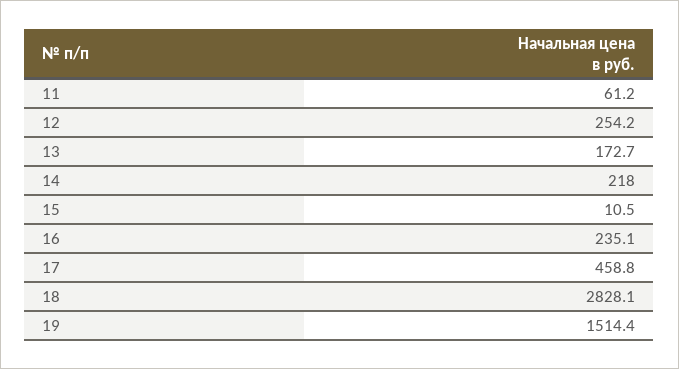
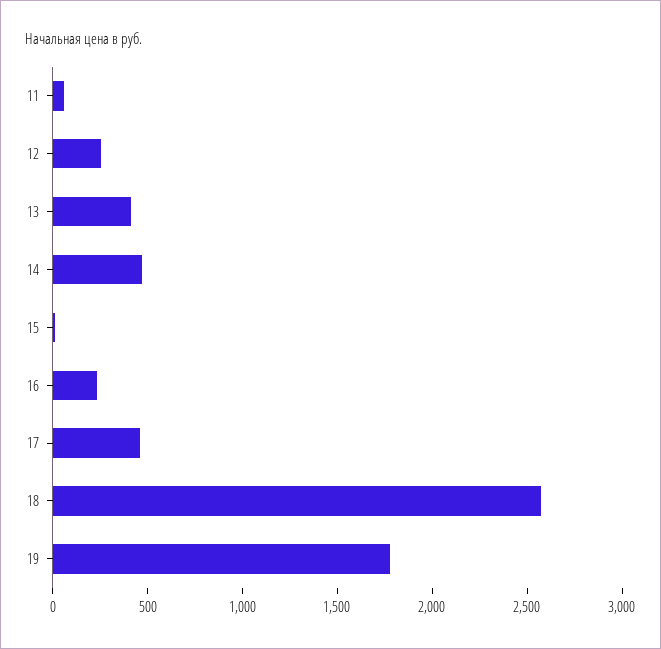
  {
    "11": 61.2,
    "12": 254.2,
-   "13": 172.7,
+   "13": 400,
-   "14": 218,
+   "14": 500,
    "15": 10.5,
    "16": 235.1,
    "17": 458.8,
-   "18": 2828.1,
+   "18": 2600,
-   "19": 1514.4
+   "19": 1800
  }

